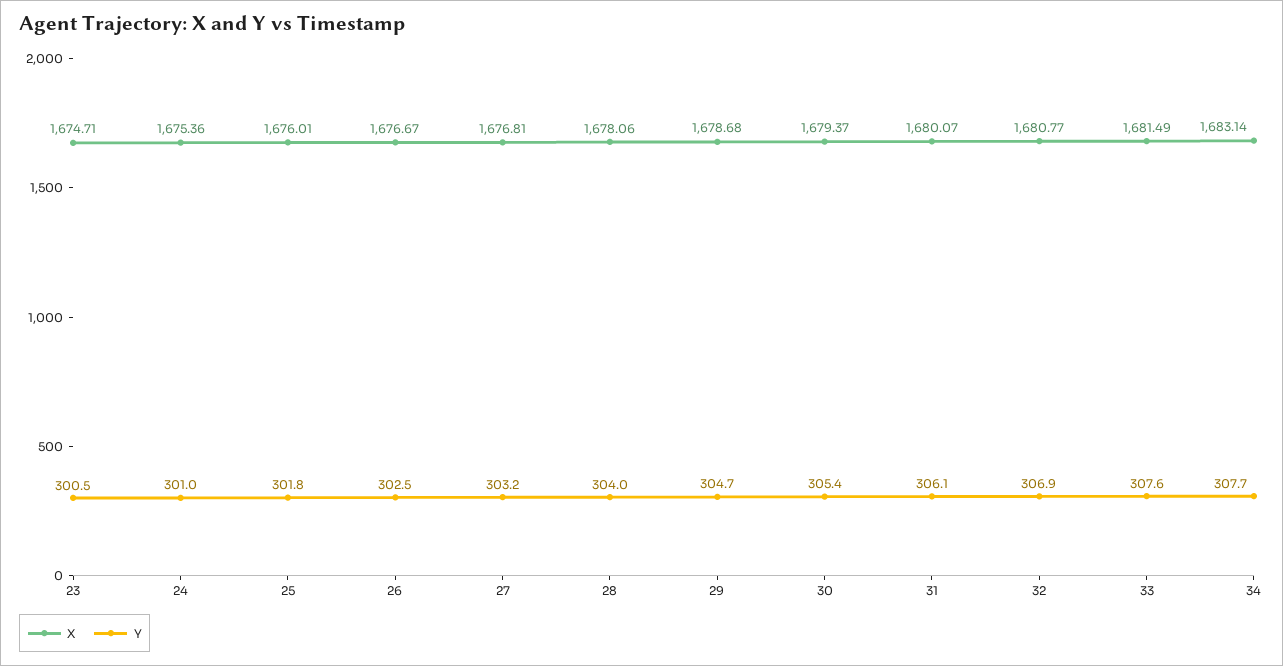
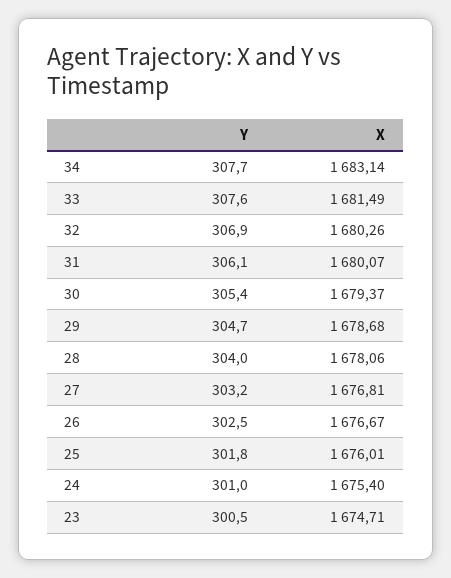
  {
    "X": {
      "23": 1674.71,
-     "24": 1675.36,
+     "24": 1675.4,
      "25": 1676.01,
      "26": 1676.67,
      "27": 1676.81,
      "28": 1678.06,
      "29": 1678.68,
      "30": 1679.37,
      "31": 1680.07,
-     "32": 1680.77,
+     "32": 1680.26,
      "33": 1681.49,
      "34": 1683.14
    },
    "Y": {
      "23": 300.5,
      "24": 301,
      "25": 301.8,
      "26": 302.5,
      "27": 303.2,
      "28": 304,
      "29": 304.7,
      "30": 305.4,
      "31": 306.1,
      "32": 306.9,
      "33": 307.6,
      "34": 307.7
    }
  }

